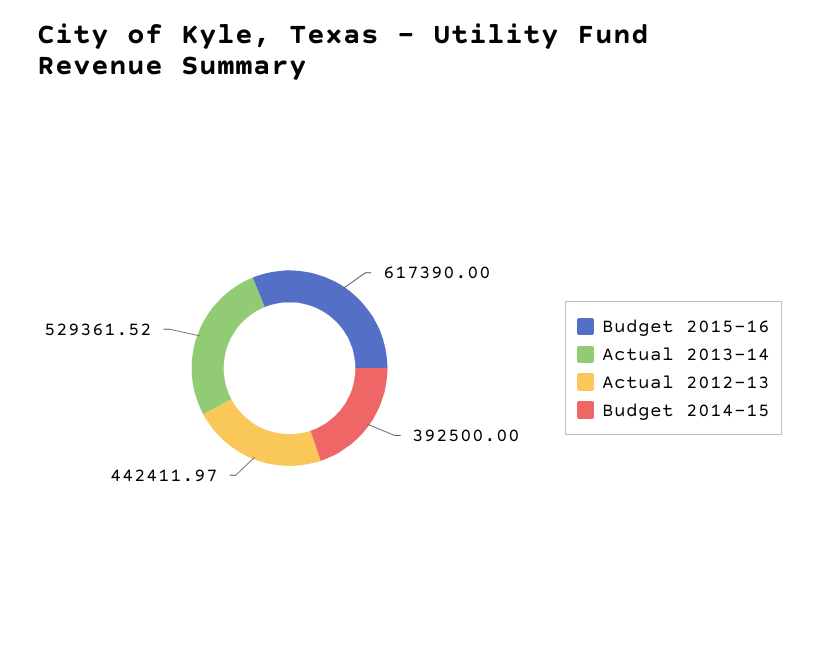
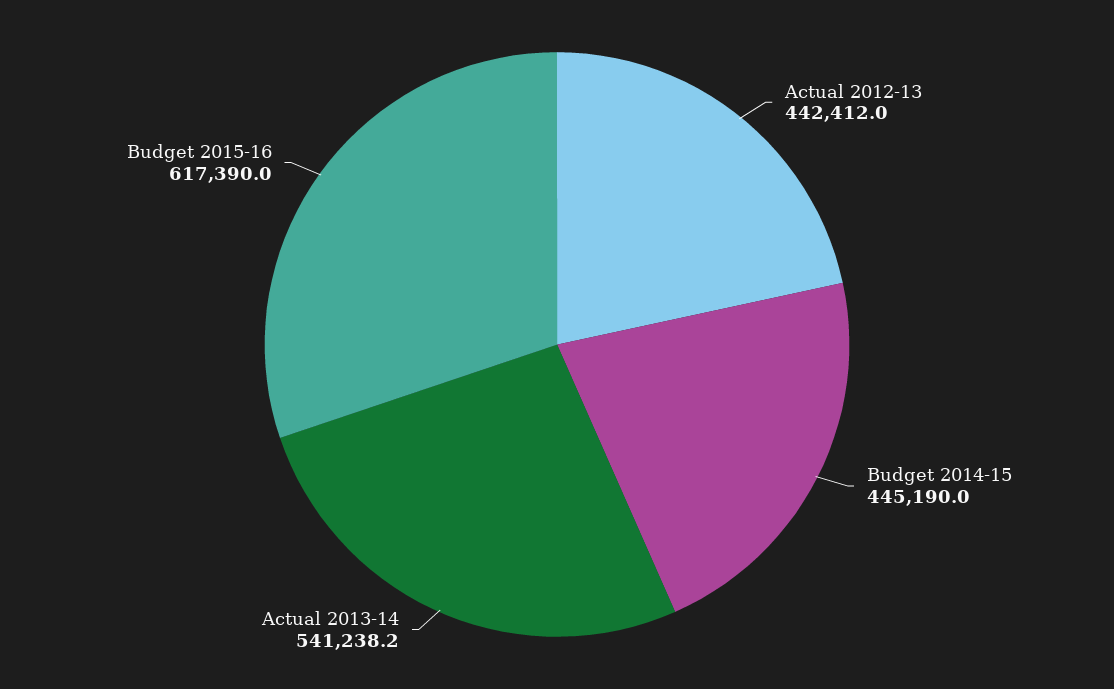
  {
    "Budget 2015-16": 617390,
-   "Actual 2013-14": 529361.52,
+   "Actual 2013-14": 541238.2,
    "Actual 2012-13": 442411.97,
-   "Budget 2014-15": 392500
+   "Budget 2014-15": 445190
  }

